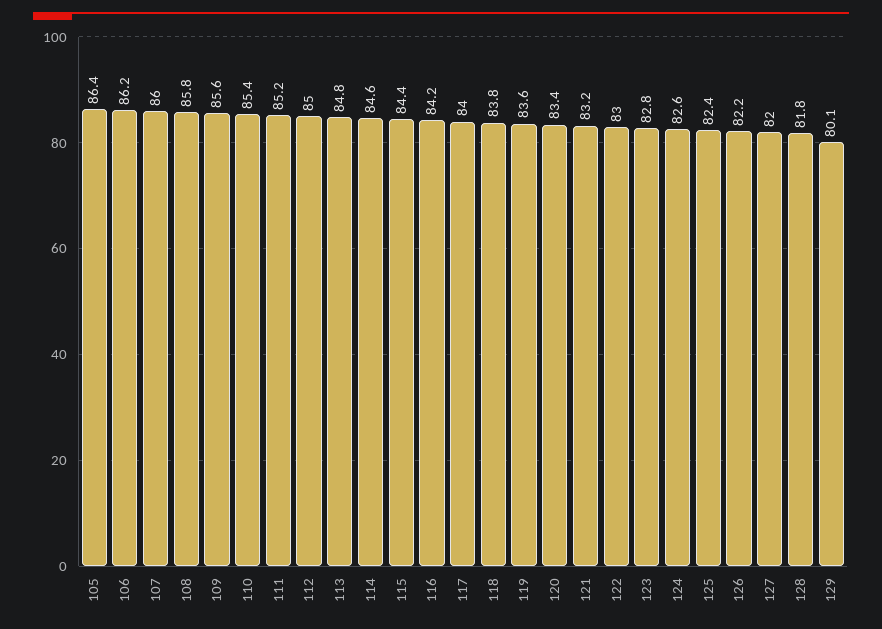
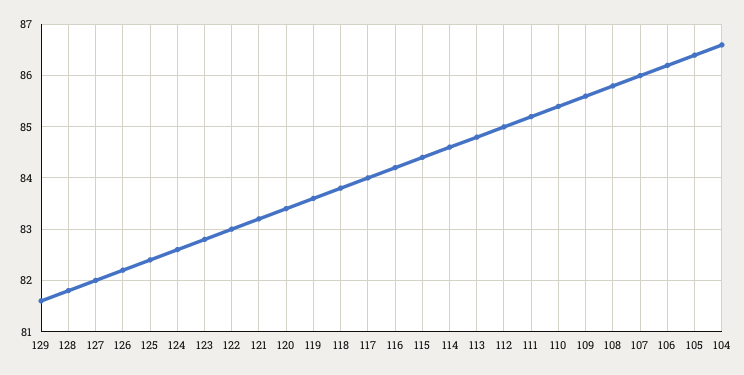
  {
    "105": 86.4,
    "106": 86.2,
    "107": 86,
    "108": 85.8,
    "109": 85.6,
    "110": 85.4,
    "111": 85.2,
    "112": 85,
    "113": 84.8,
    "114": 84.6,
    "115": 84.4,
    "116": 84.2,
    "117": 84,
    "118": 83.8,
    "119": 83.6,
    "120": 83.4,
    "121": 83.2,
    "122": 83,
    "123": 82.8,
    "124": 82.6,
    "125": 82.4,
    "126": 82.2,
    "127": 82,
    "128": 81.8,
-   "129": 80.1
+   "129": 81.5,
+   "104": 86.5
  }

